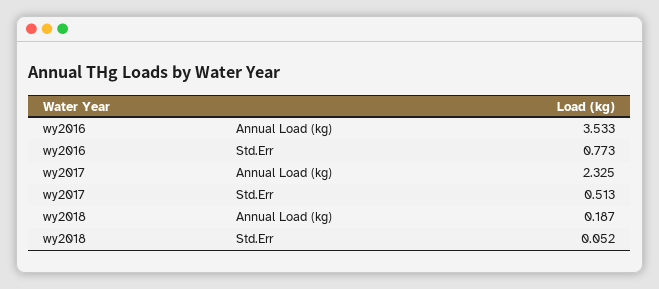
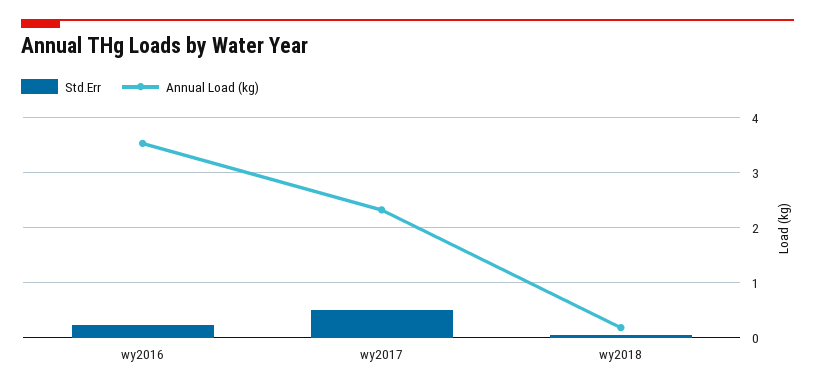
  {
    "Annual Load (kg)": {
      "wy2016": 3.533,
      "wy2017": 2.325,
      "wy2018": 0.187
    },
    "Std.Err": {
-     "wy2016": 0.773,
+     "wy2016": 0.2,
      "wy2017": 0.513,
      "wy2018": 0.052
    }
  }

